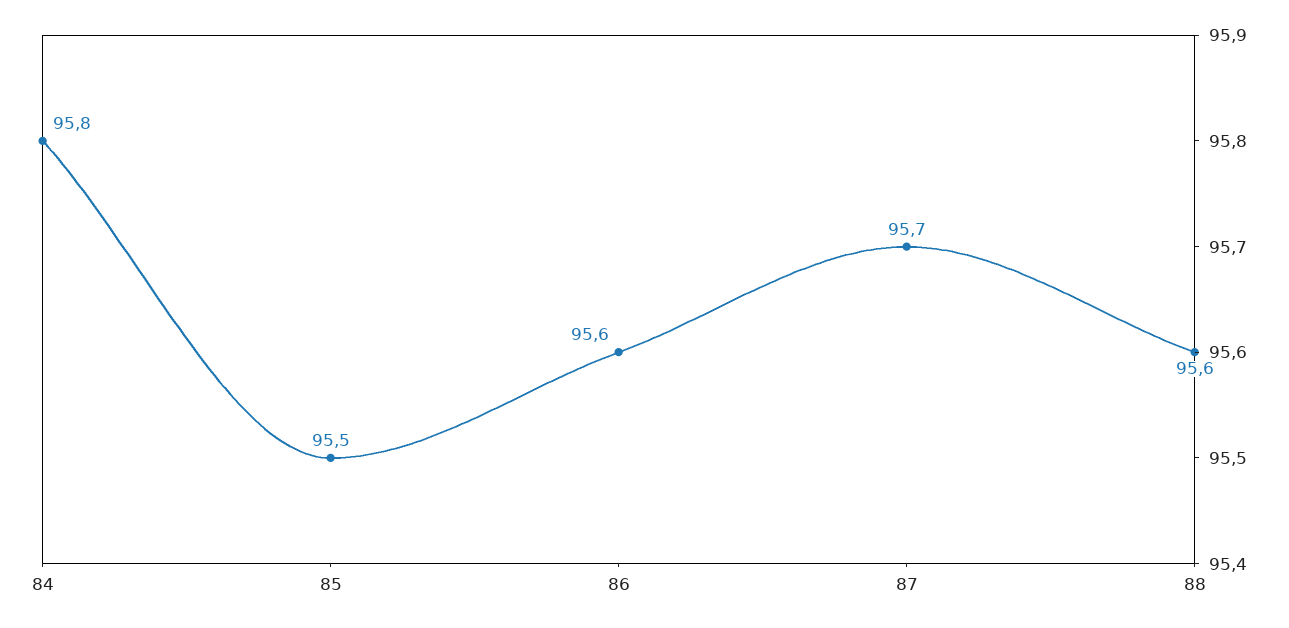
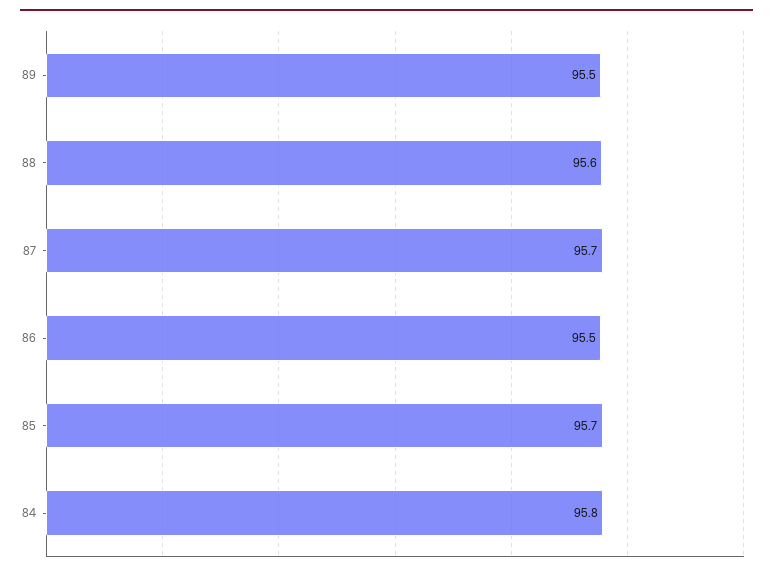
  {
    "84": 95.8,
-   "85": 95.5,
+   "85": 95.7,
-   "86": 95.6,
+   "86": 95.5,
    "87": 95.7,
-   "88": 95.6
+   "88": 95.6,
+   "89": 95.5
  }

